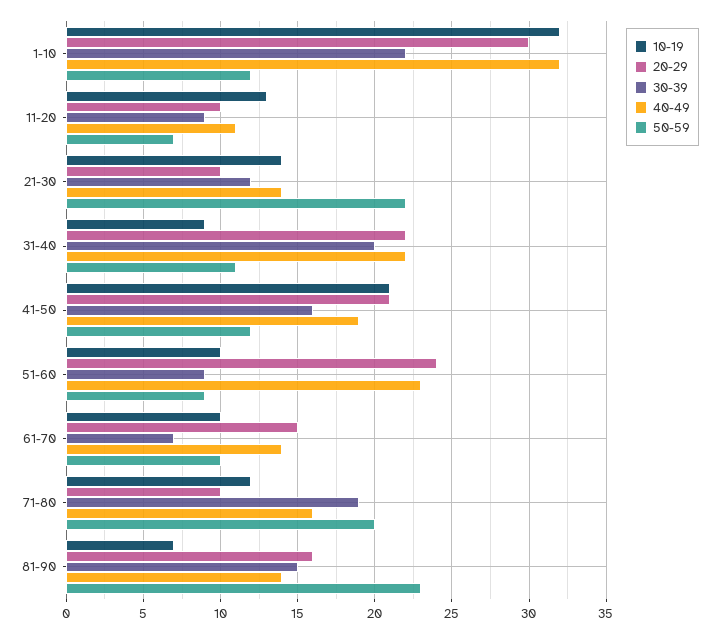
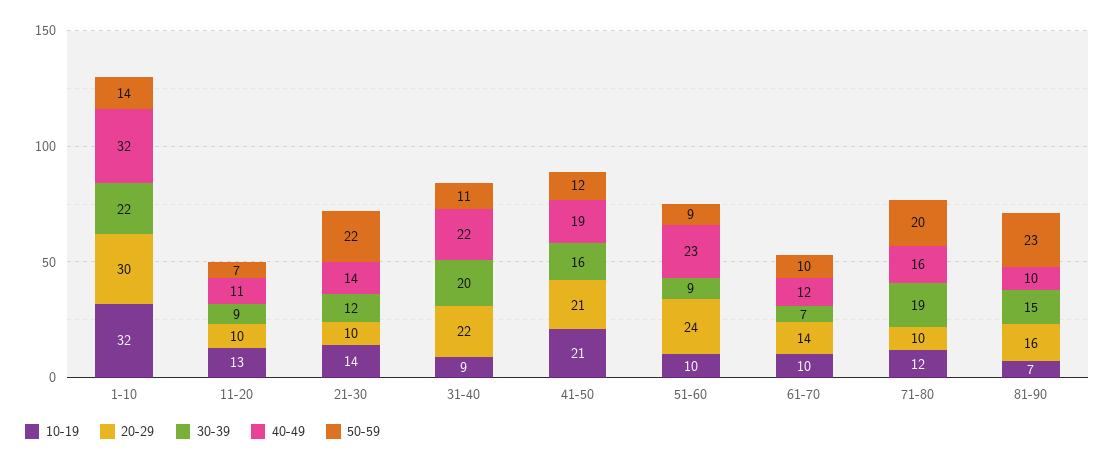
  {
    "10-19": {
      "1-10": 32,
      "11-20": 13,
      "21-30": 14,
      "31-40": 9,
      "41-50": 21,
      "51-60": 10,
      "61-70": 10,
      "71-80": 12,
      "81-90": 7
    },
    "20-29": {
      "1-10": 30,
      "11-20": 10,
      "21-30": 10,
      "31-40": 22,
      "41-50": 21,
      "51-60": 24,
-     "61-70": 15,
+     "61-70": 14,
      "71-80": 10,
      "81-90": 16
    },
    "30-39": {
      "1-10": 22,
      "11-20": 9,
      "21-30": 12,
      "31-40": 20,
      "41-50": 16,
      "51-60": 9,
      "61-70": 7,
      "71-80": 19,
      "81-90": 15
    },
    "40-49": {
      "1-10": 32,
      "11-20": 11,
      "21-30": 14,
      "31-40": 22,
      "41-50": 19,
      "51-60": 23,
-     "61-70": 14,
+     "61-70": 12,
      "71-80": 16,
-     "81-90": 14
+     "81-90": 10
    },
    "50-59": {
-     "1-10": 12,
+     "1-10": 14,
      "11-20": 7,
      "21-30": 22,
      "31-40": 11,
      "41-50": 12,
      "51-60": 9,
      "61-70": 10,
      "71-80": 20,
      "81-90": 23
    }
  }

